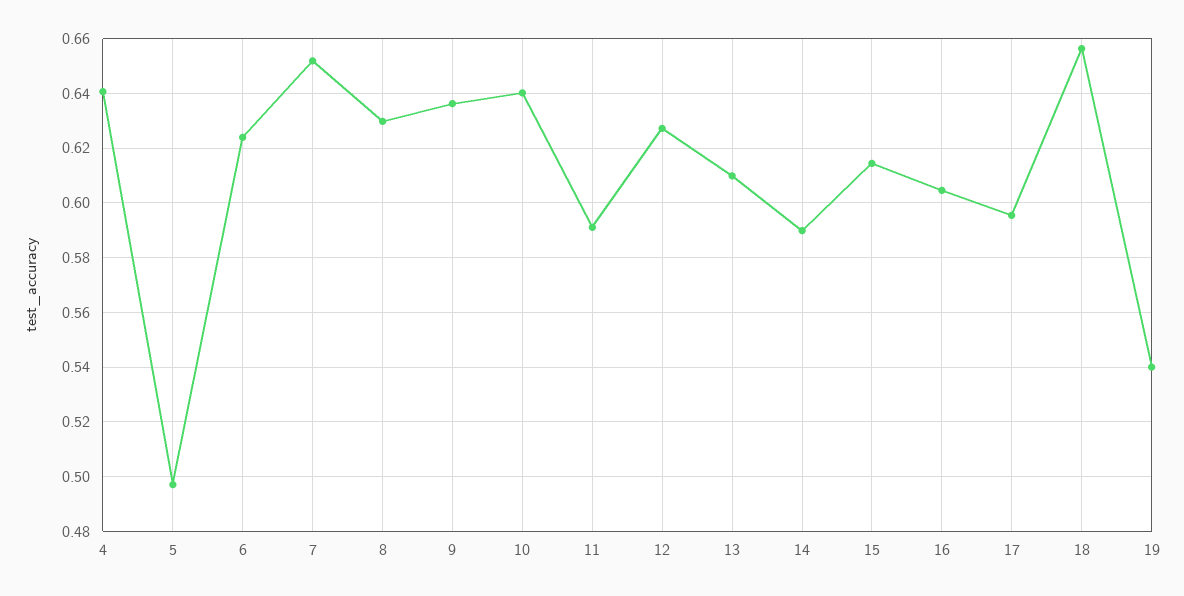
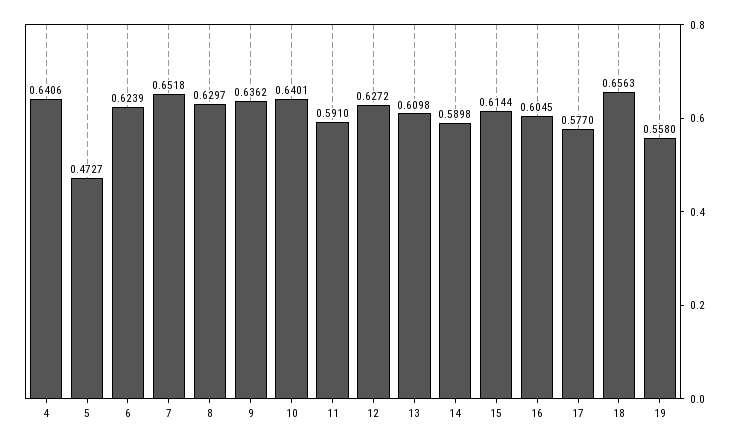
  {
    "4": 0.6406,
-   "5": 0.4975,
+   "5": 0.4727,
    "6": 0.6239,
    "7": 0.6518,
    "8": 0.6297,
    "9": 0.6362,
    "10": 0.6401,
    "11": 0.591,
    "12": 0.6272,
    "13": 0.6098,
    "14": 0.5898,
    "15": 0.6144,
    "16": 0.6045,
-   "17": 0.595,
+   "17": 0.577,
    "18": 0.6563,
-   "19": 0.54
+   "19": 0.558
  }

